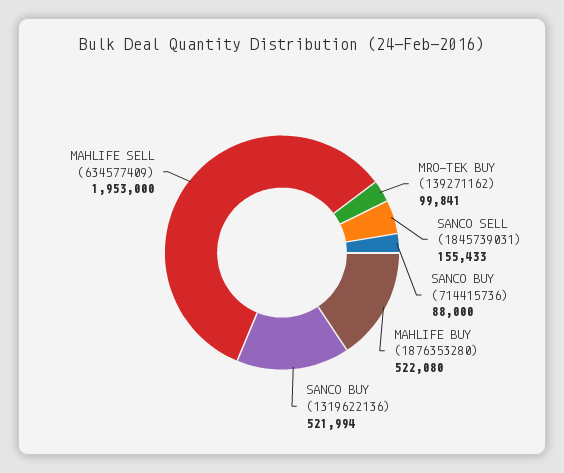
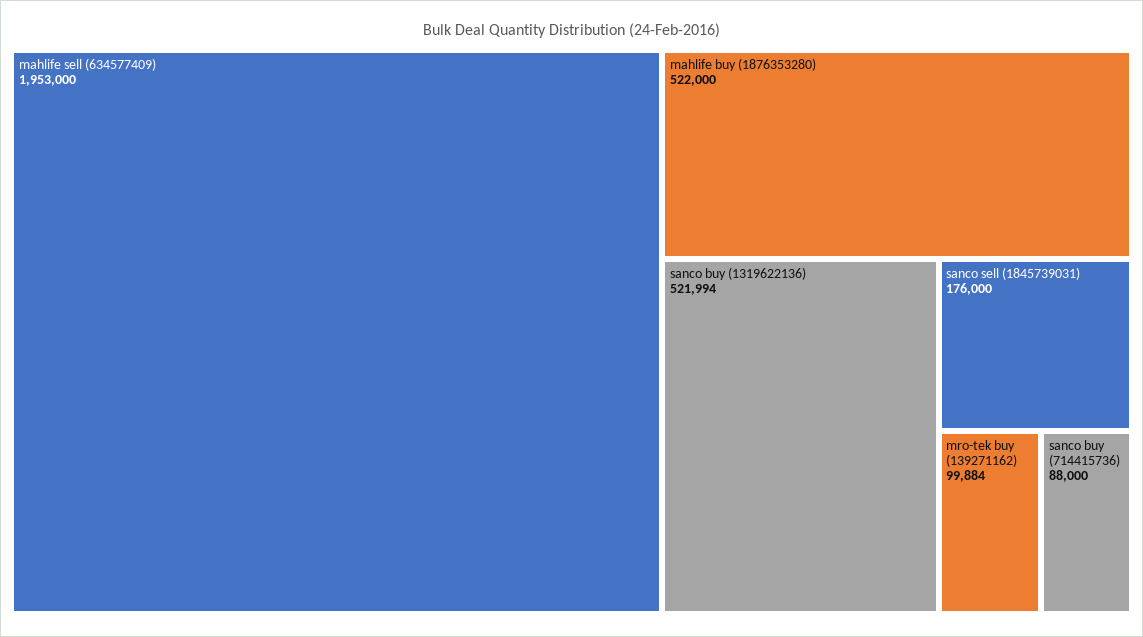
  {
-   "MRO-TEK BUY (139271162)": 99841,
+   "MRO-TEK BUY (139271162)": 99884,
-   "SANCO SELL (1845739031)": 155433,
+   "SANCO SELL (1845739031)": 176000,
    "SANCO BUY (714415736)": 88000,
-   "MAHLIFE BUY (1876353280)": 522080,
+   "MAHLIFE BUY (1876353280)": 522000,
    "SANCO BUY (1319622136)": 521994,
    "MAHLIFE SELL (634577409)": 1953000
  }

